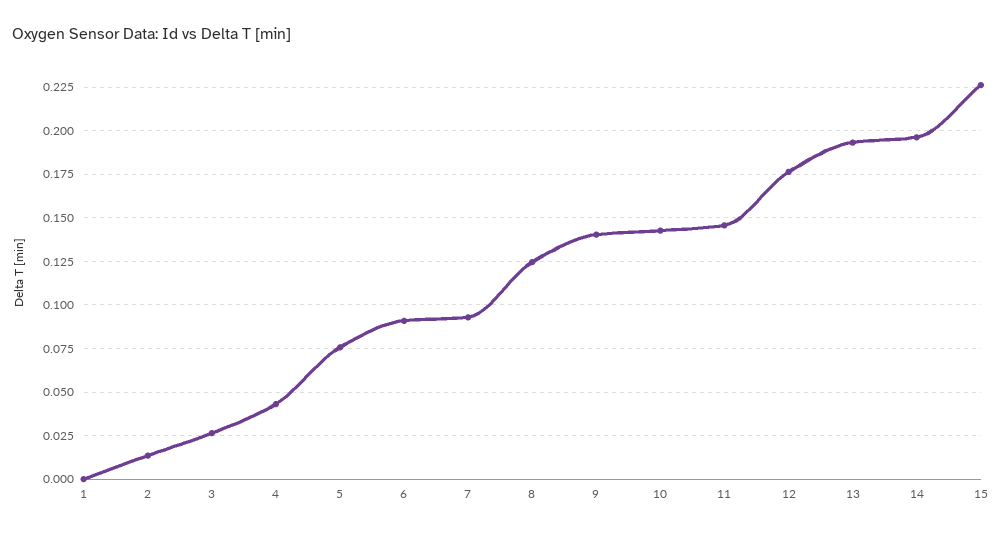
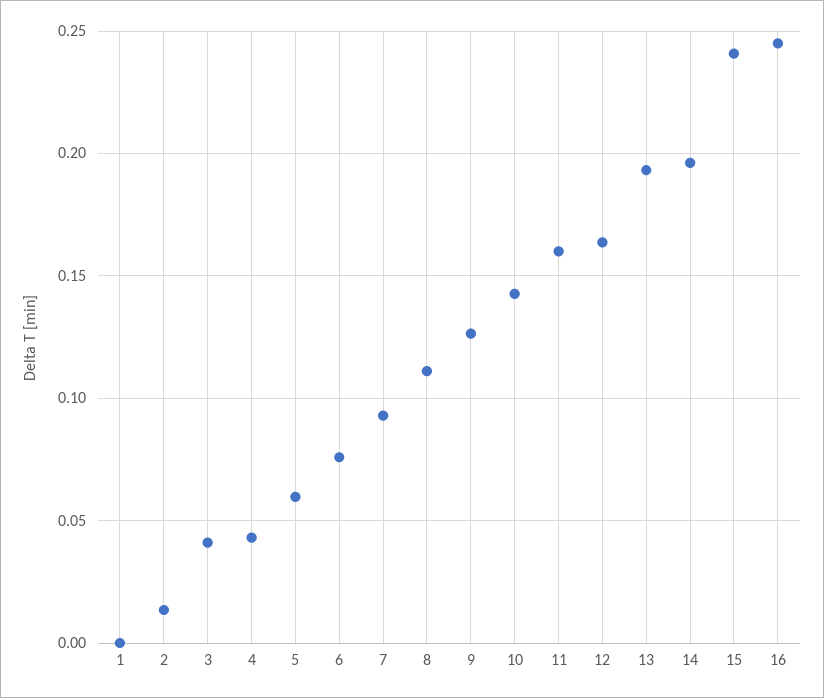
  {
    "1": 0,
    "2": 0.015,
-   "3": 0.025,
+   "3": 0.04,
    "4": 0.045,
-   "5": 0.075,
+   "5": 0.06,
-   "6": 0.09,
+   "6": 0.075,
    "7": 0.095,
-   "8": 0.125,
+   "8": 0.11,
-   "9": 0.14,
+   "9": 0.125,
    "10": 0.145,
-   "11": 0.145,
+   "11": 0.16,
-   "12": 0.175,
+   "12": 0.165,
    "13": 0.195,
    "14": 0.195,
-   "15": 0.225
+   "15": 0.24,
+   "16": 0.245
  }

